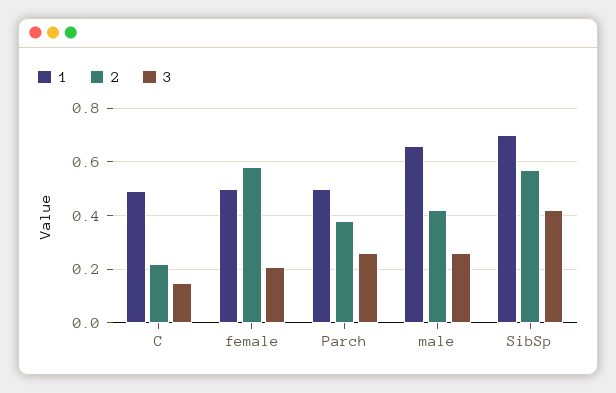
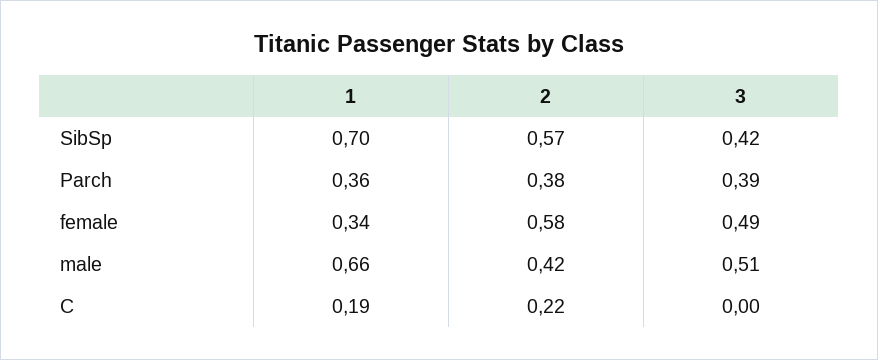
  {
    "1": {
-     "C": 0.5,
+     "C": 0.19,
-     "female": 0.5,
+     "female": 0.34,
-     "Parch": 0.5,
+     "Parch": 0.36,
      "male": 0.66,
      "SibSp": 0.7
    },
    "2": {
      "C": 0.22,
      "female": 0.58,
      "Parch": 0.38,
      "male": 0.42,
      "SibSp": 0.57
    },
    "3": {
-     "C": 0.15,
+     "C": 0,
-     "female": 0.2,
+     "female": 0.49,
-     "Parch": 0.25,
+     "Parch": 0.39,
-     "male": 0.25,
+     "male": 0.51,
      "SibSp": 0.42
    }
  }

